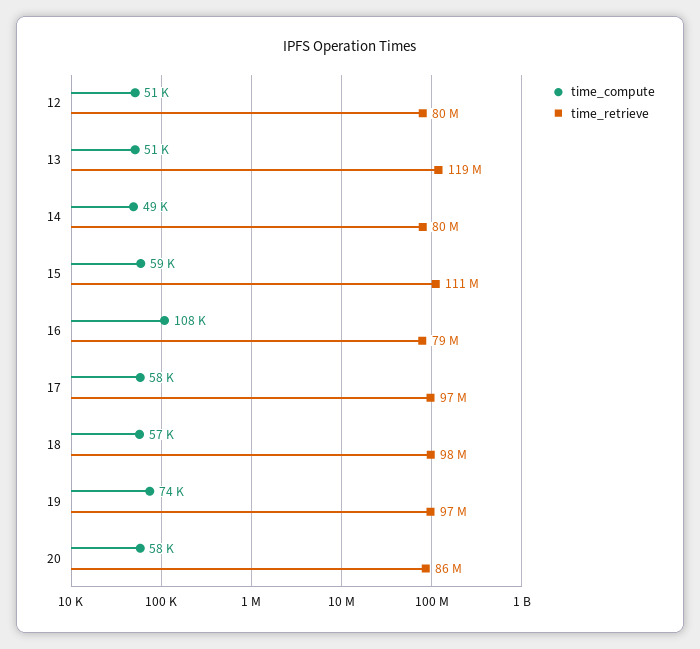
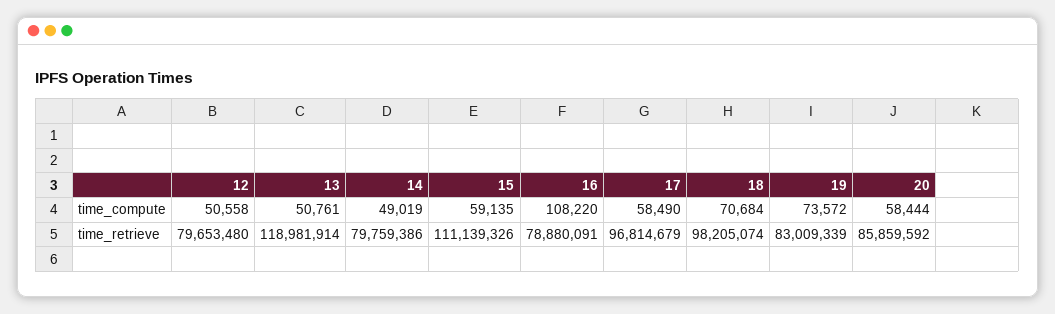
  {
    "time_compute": {
      "12": 50558,
      "13": 50761,
      "14": 49019,
      "15": 59135,
      "16": 108220,
      "17": 58490,
-     "18": 57000,
+     "18": 70684,
      "19": 73572,
      "20": 58444
    },
    "time_retrieve": {
      "12": 79653480,
      "13": 118981914,
      "14": 79759386,
      "15": 111139326,
      "16": 78880091,
      "17": 96814679,
      "18": 98205074,
-     "19": 97000000,
+     "19": 83009339,
      "20": 85859592
    }
  }

